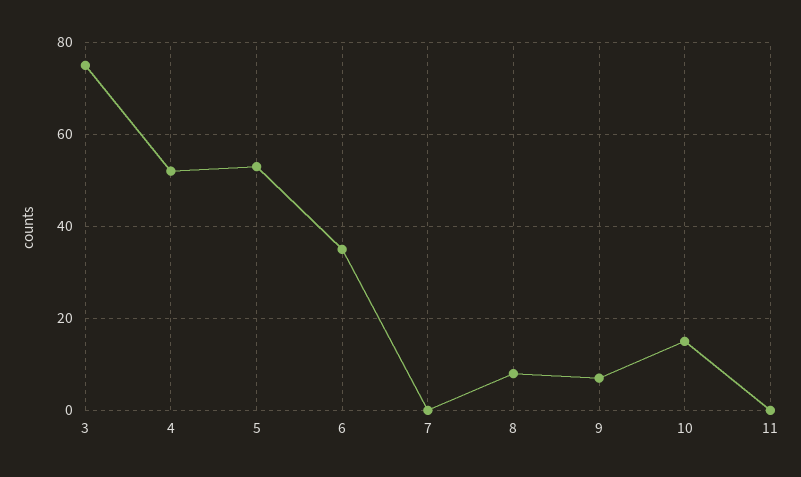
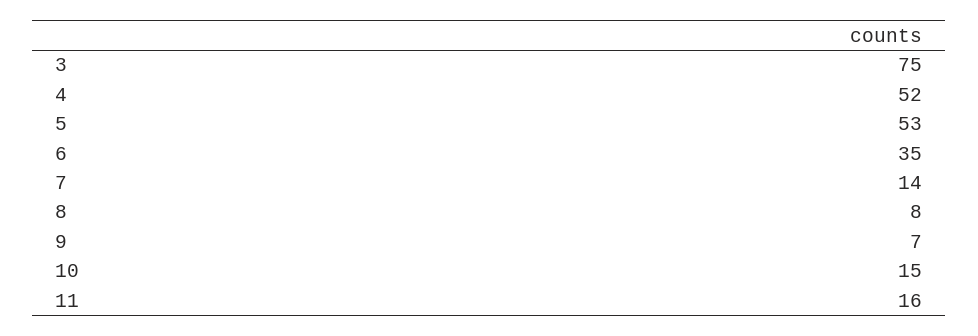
  {
    "3": 75,
    "4": 52,
    "5": 53,
    "6": 35,
-   "7": 0,
+   "7": 14,
    "8": 8,
    "9": 7,
    "10": 15,
-   "11": 0
+   "11": 16
  }

